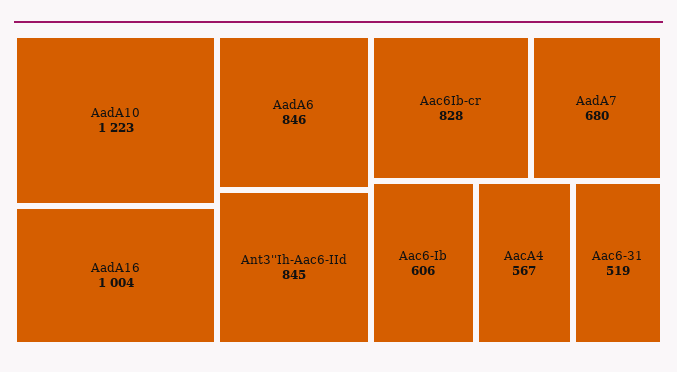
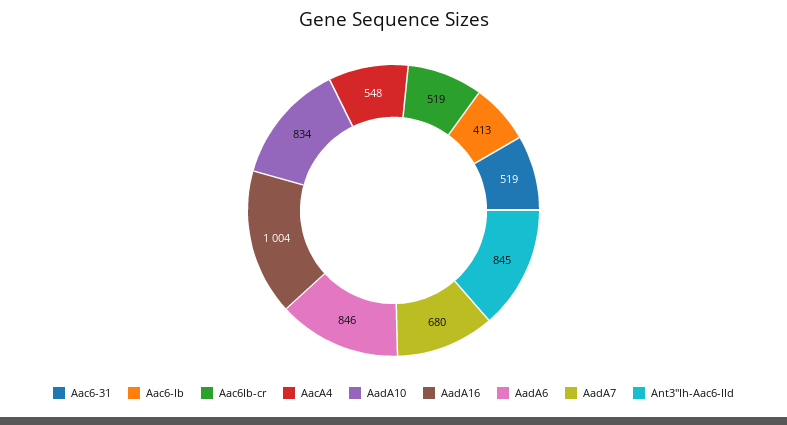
  {
-   "AadA10": 1223,
+   "AadA10": 834,
    "AadA16": 1004,
    "AadA6": 846,
    "Ant3''Ih-Aac6-IId": 845,
-   "Aac6Ib-cr": 828,
+   "Aac6Ib-cr": 519,
    "AadA7": 680,
-   "Aac6-Ib": 606,
+   "Aac6-Ib": 413,
-   "AacA4": 567,
+   "AacA4": 548,
    "Aac6-31": 519
  }

